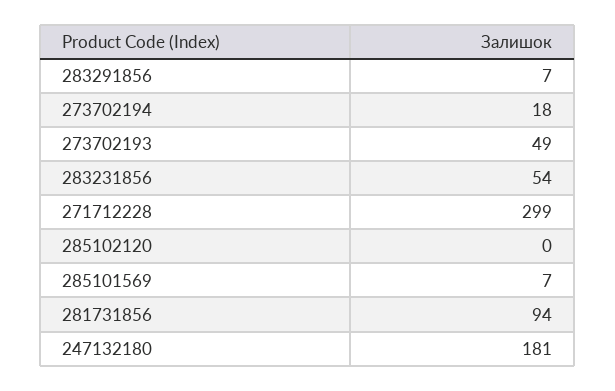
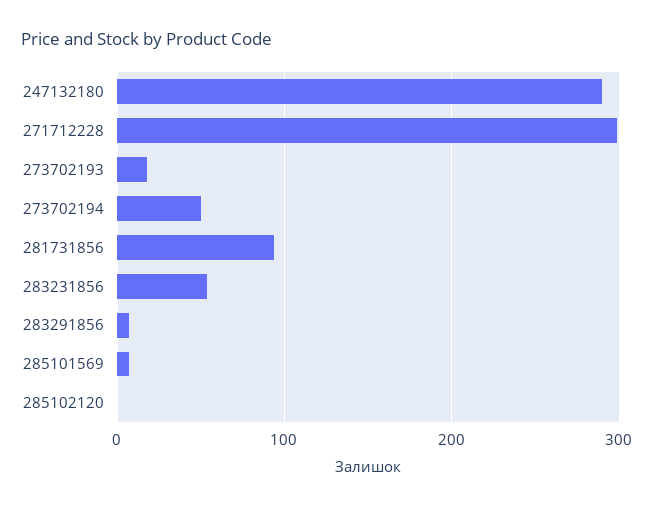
  {
    "283291856": 7,
-   "273702194": 18,
+   "273702194": 50,
-   "273702193": 49,
+   "273702193": 20,
    "283231856": 54,
    "271712228": 299,
    "285102120": 0,
    "285101569": 7,
    "281731856": 94,
-   "247132180": 181
+   "247132180": 290
  }

